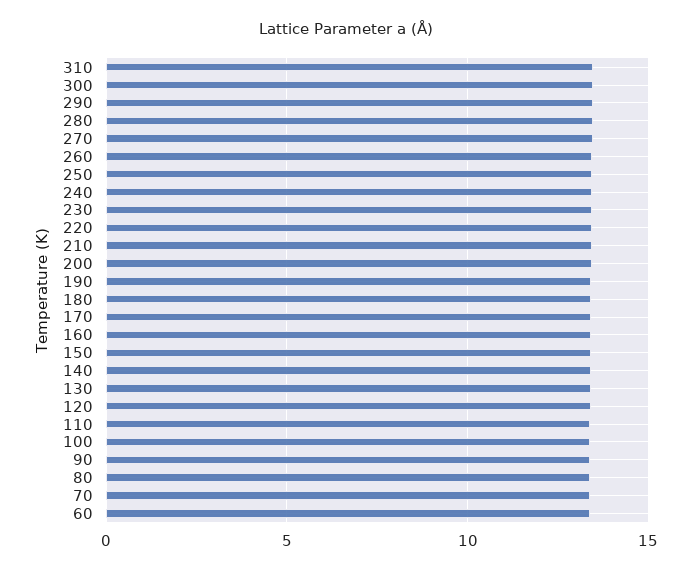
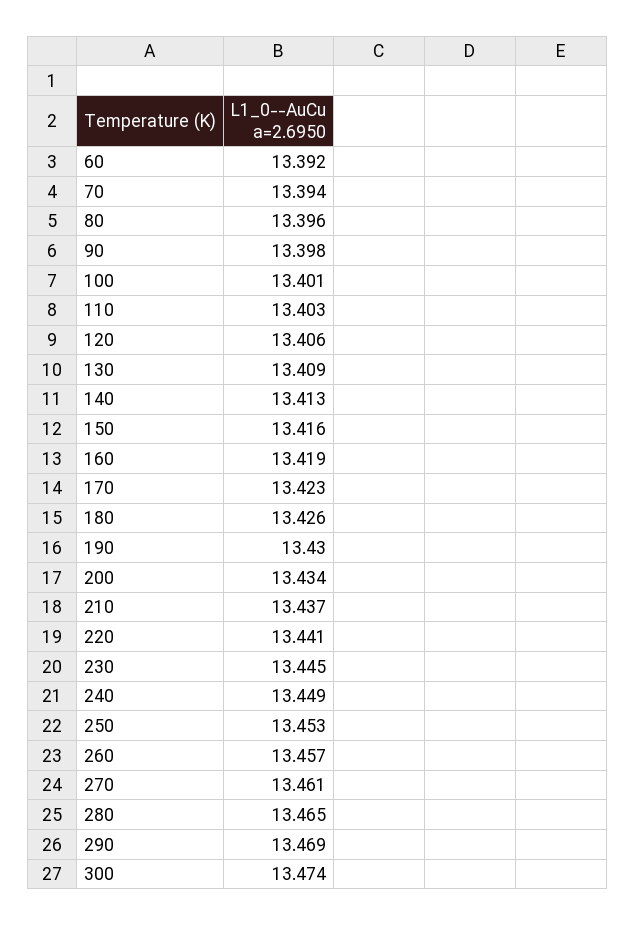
  {
-   "310": 13.5,
    "300": 13.474,
    "290": 13.469,
    "280": 13.465,
    "270": 13.461,
    "260": 13.457,
    "250": 13.453,
    "240": 13.449,
    "230": 13.445,
    "220": 13.441,
    "210": 13.437,
    "200": 13.434,
    "190": 13.43,
    "180": 13.426,
    "170": 13.423,
    "160": 13.419,
    "150": 13.416,
    "140": 13.413,
    "130": 13.409,
    "120": 13.406,
    "110": 13.403,
    "100": 13.401,
    "90": 13.398,
    "80": 13.396,
    "70": 13.394,
    "60": 13.392
  }

